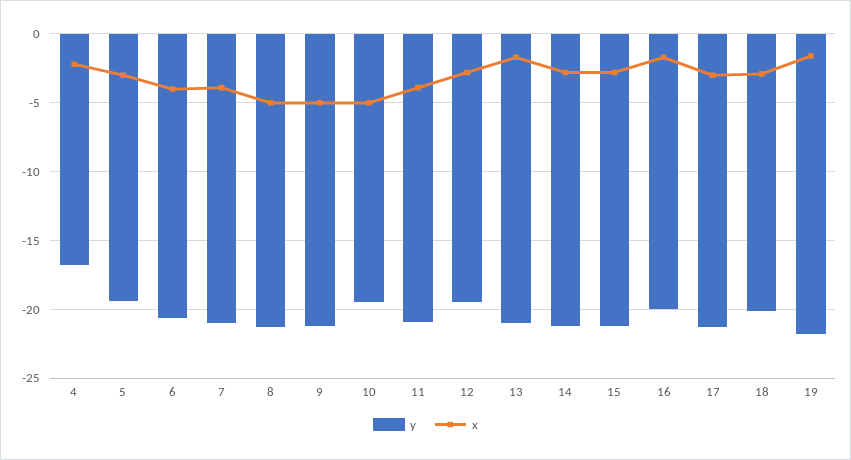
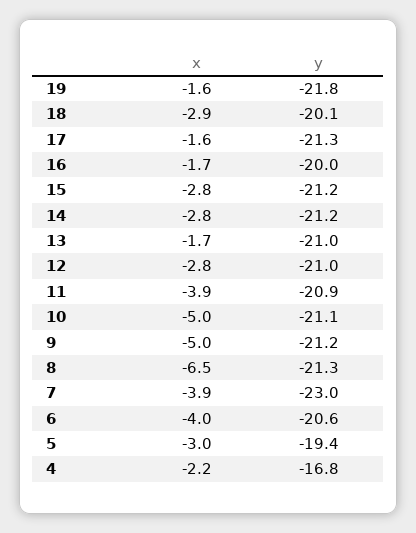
  {
    "y": {
      "4": -16.8,
      "5": -19.4,
      "6": -20.6,
-     "7": -21,
+     "7": -23,
      "8": -21.3,
      "9": -21.2,
-     "10": -19.5,
+     "10": -21.1,
      "11": -20.9,
-     "12": -19.5,
+     "12": -21,
      "13": -21,
      "14": -21.2,
      "15": -21.2,
      "16": -20,
      "17": -21.3,
      "18": -20.1,
      "19": -21.8
    },
    "x": {
      "4": -2.2,
      "5": -3,
      "6": -4,
      "7": -3.9,
-     "8": -5,
+     "8": -6.5,
      "9": -5,
      "10": -5,
      "11": -3.9,
      "12": -2.8,
      "13": -1.7,
      "14": -2.8,
      "15": -2.8,
      "16": -1.7,
-     "17": -3,
+     "17": -1.6,
      "18": -2.9,
      "19": -1.6
    }
  }

